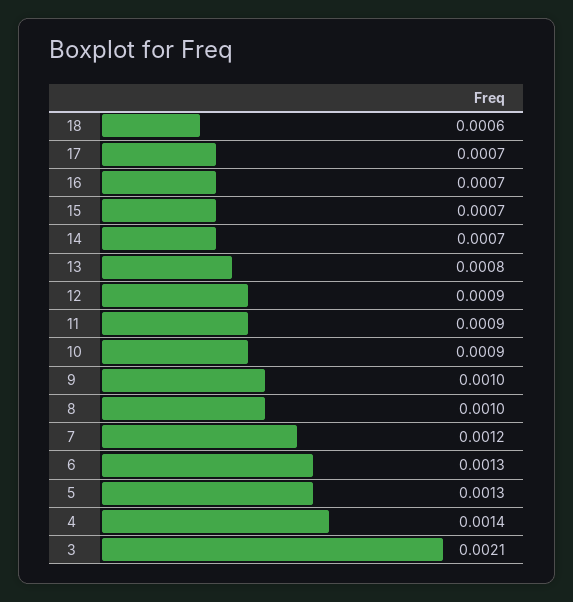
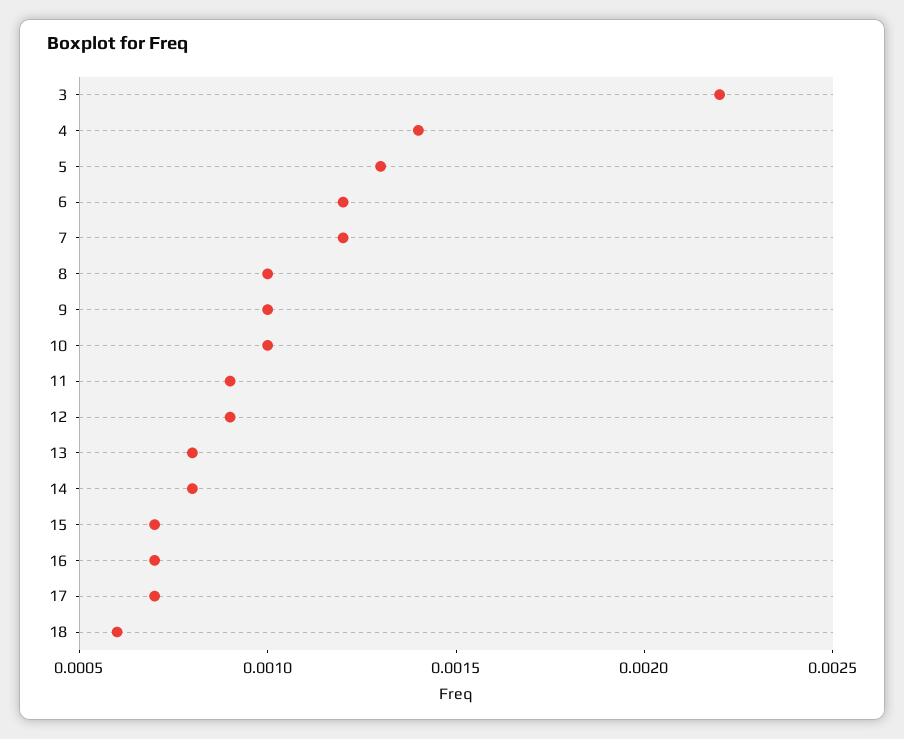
  {
    "18": 0.0006,
    "17": 0.0007,
    "16": 0.0007,
    "15": 0.0007,
-   "14": 0.0007,
+   "14": 0.0008,
    "13": 0.0008,
    "12": 0.0009,
    "11": 0.0009,
-   "10": 0.0009,
+   "10": 0.001,
    "9": 0.001,
    "8": 0.001,
    "7": 0.0012,
-   "6": 0.0013,
+   "6": 0.0012,
    "5": 0.0013,
    "4": 0.0014,
-   "3": 0.0021
+   "3": 0.0022
  }

